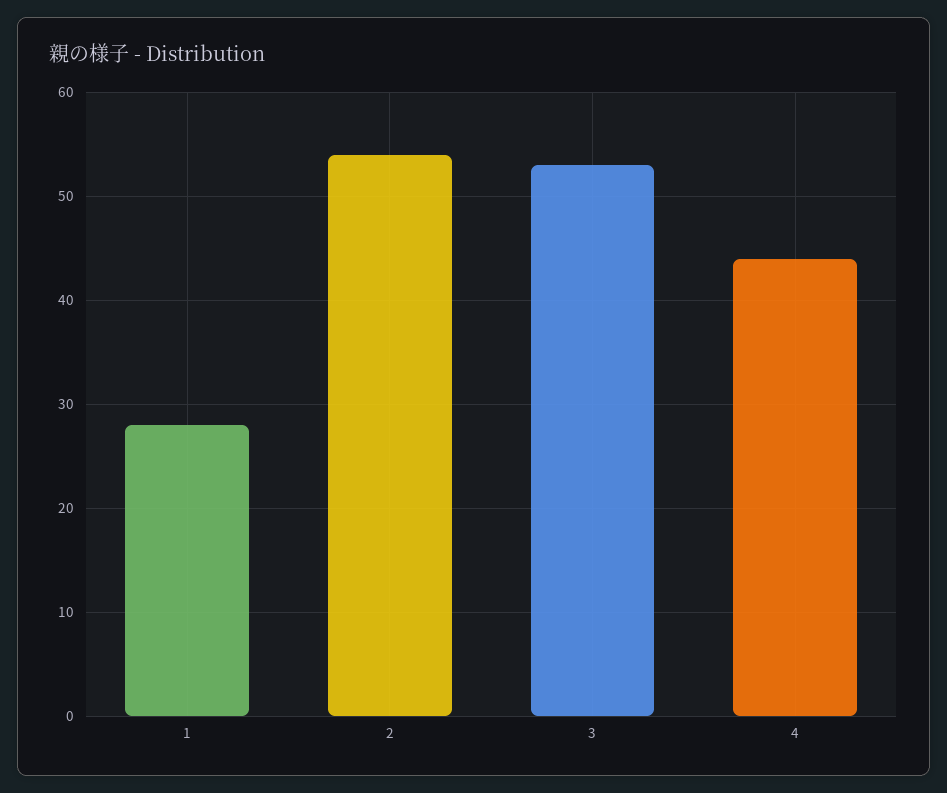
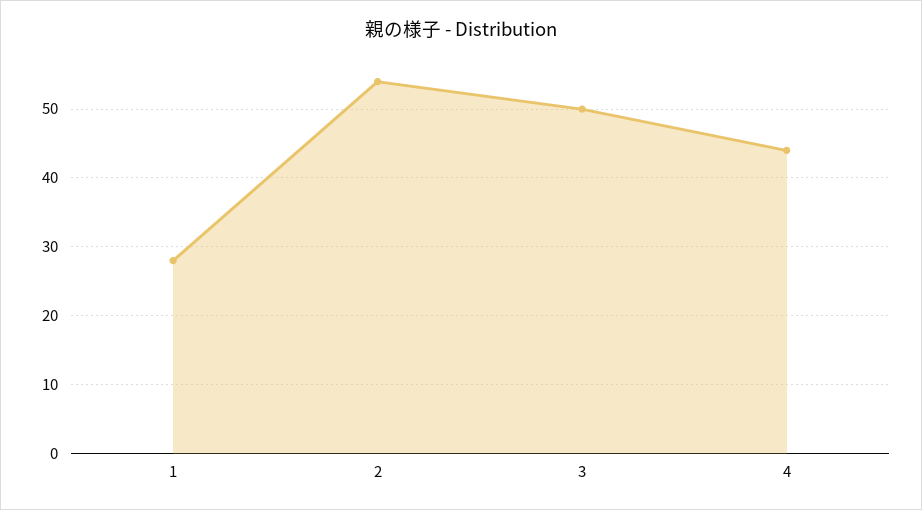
  {
    "1": 28,
    "2": 54,
-   "3": 53,
+   "3": 50,
    "4": 44
  }

